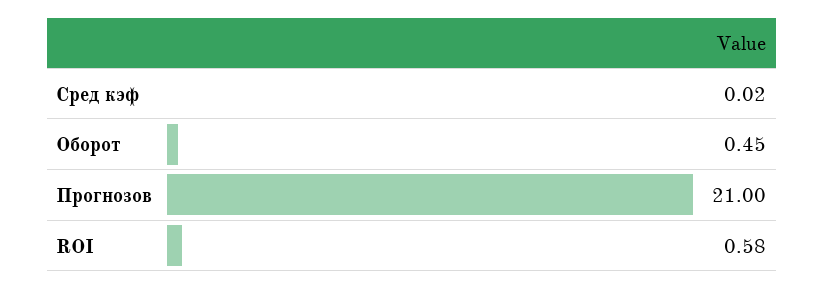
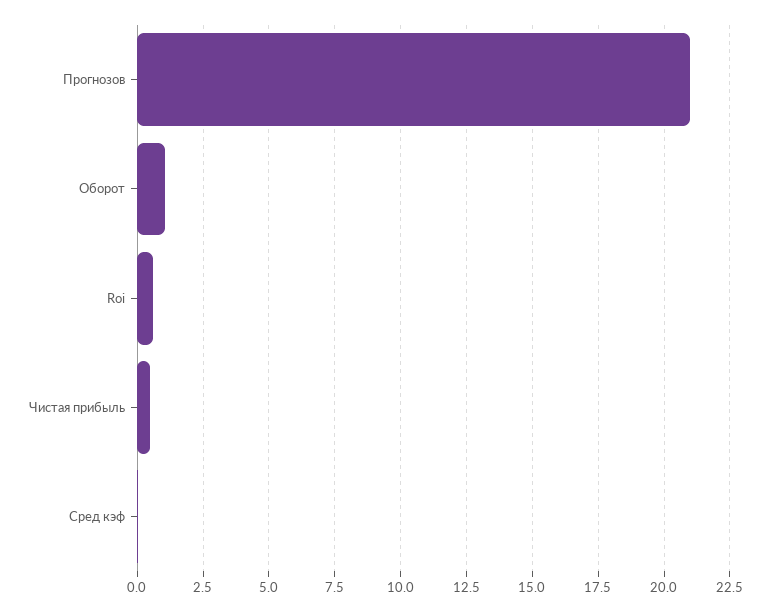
  {
    "Сред кэф": 0.02,
-   "Оборот": 0.45,
+   "Оборот": 1,
    "Прогнозов": 21,
-   "ROI": 0.58
+   "ROI": 0.58,
+   "Чистая прибыль": 0.5
  }

